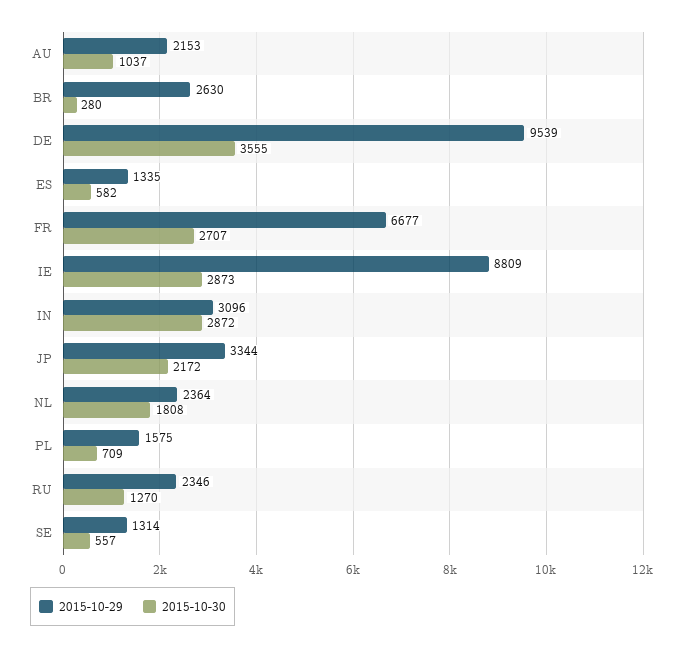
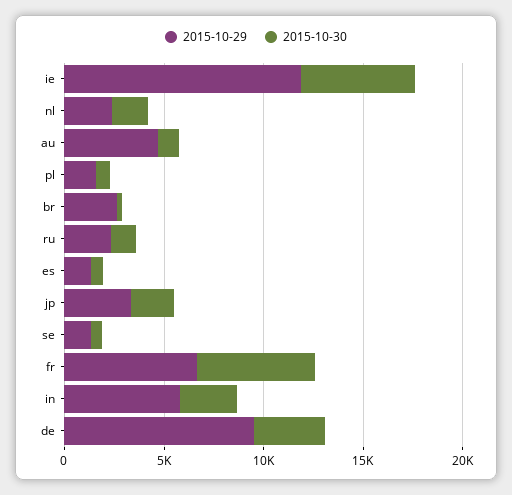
  {
    "2015-10-29": {
-     "AU": 2153,
+     "AU": 5000,
      "BR": 2630,
      "DE": 9539,
      "ES": 1335,
      "FR": 6677,
-     "IE": 8809,
+     "IE": 12000,
-     "IN": 3096,
+     "IN": 6000,
      "JP": 3344,
      "NL": 2364,
      "PL": 1575,
      "RU": 2346,
      "SE": 1314
    },
    "2015-10-30": {
      "AU": 1037,
      "BR": 280,
      "DE": 3555,
      "ES": 582,
-     "FR": 2707,
+     "FR": 6000,
-     "IE": 2873,
+     "IE": 6000,
      "IN": 2872,
      "JP": 2172,
      "NL": 1808,
      "PL": 709,
      "RU": 1270,
      "SE": 557
    }
  }

